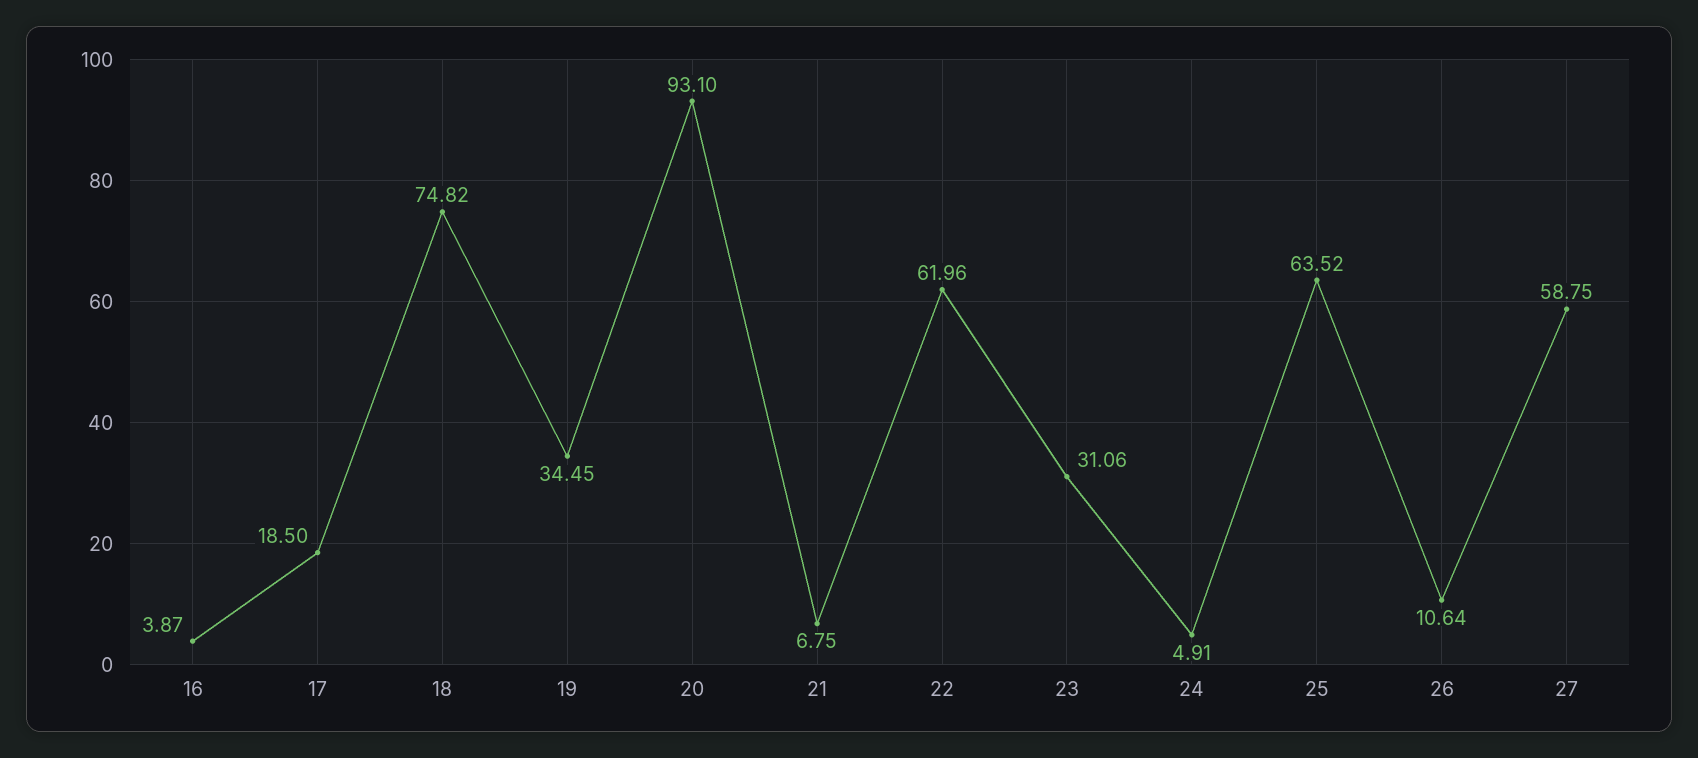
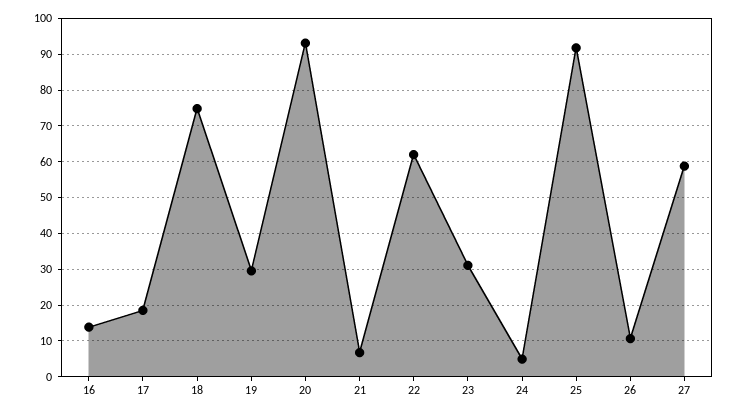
  {
-   "16": 3.87,
+   "16": 14,
    "17": 18.5,
    "18": 74.82,
-   "19": 34.45,
+   "19": 30,
    "20": 93.1,
    "21": 6.75,
    "22": 61.96,
    "23": 31.06,
    "24": 4.91,
-   "25": 63.52,
+   "25": 92,
    "26": 10.64,
    "27": 58.75
  }

